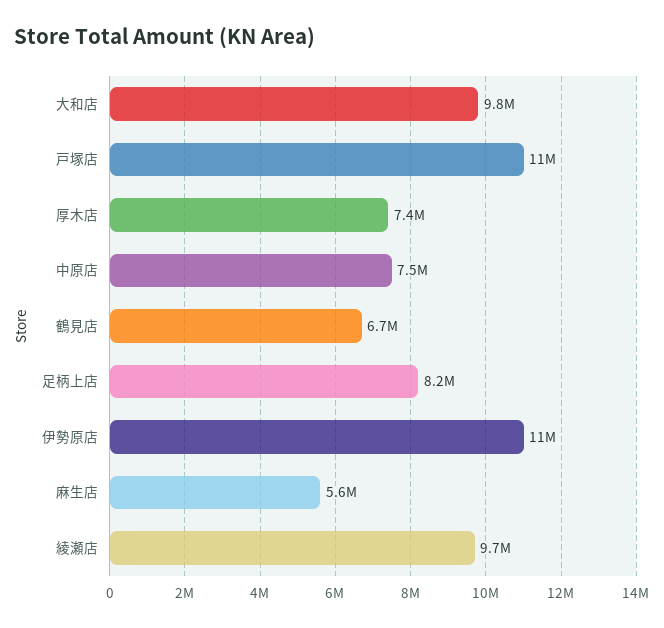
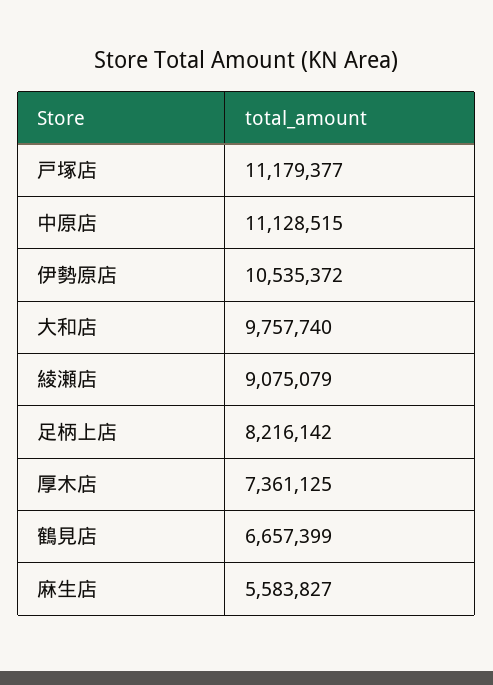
  {
    "大和店": 9757740,
    "戸塚店": 11179377,
    "厚木店": 7361125,
-   "中原店": 7500000,
+   "中原店": 11128515,
    "鶴見店": 6657399,
    "足柄上店": 8216142,
    "伊勢原店": 10535372,
    "麻生店": 5583827,
-   "綾瀬店": 9700000
+   "綾瀬店": 9075079
  }

